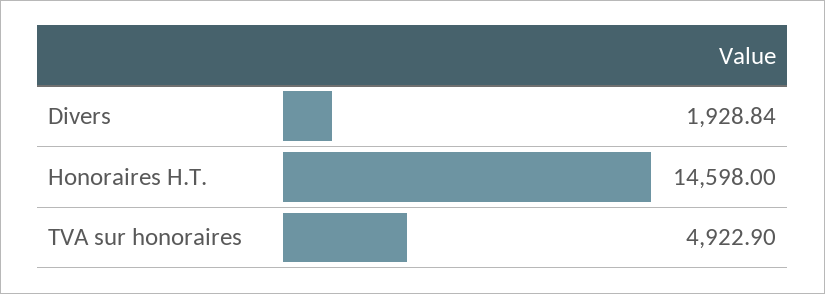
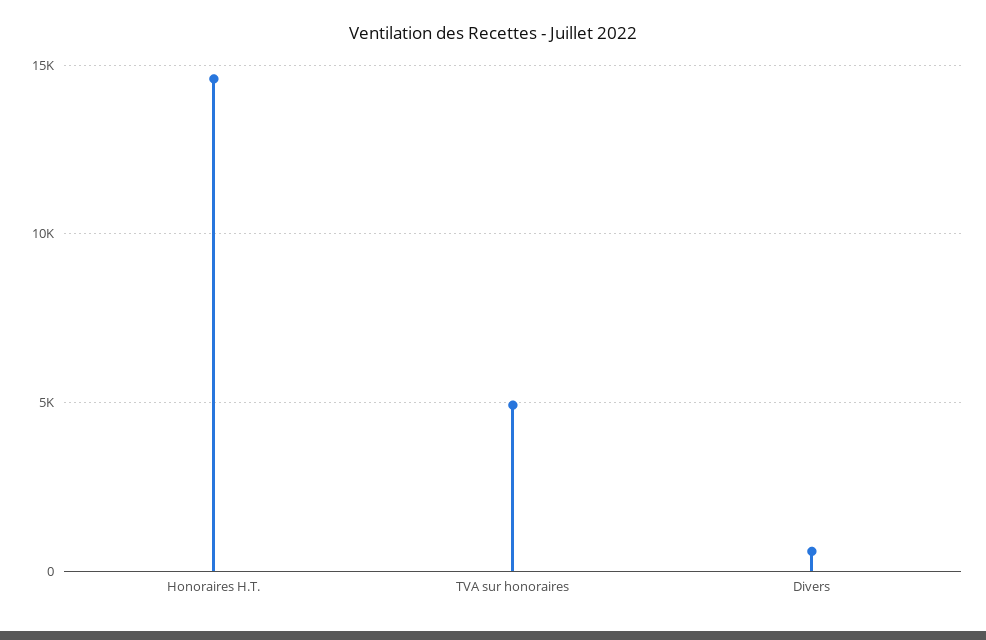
  {
-   "Divers": 1928.84,
+   "Divers": 500,
    "Honoraires H.T.": 14598,
    "TVA sur honoraires": 4922.9
  }

